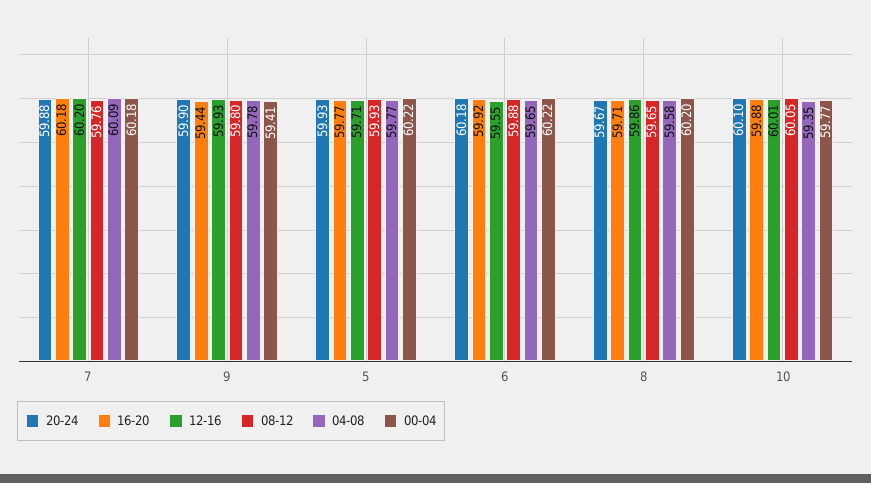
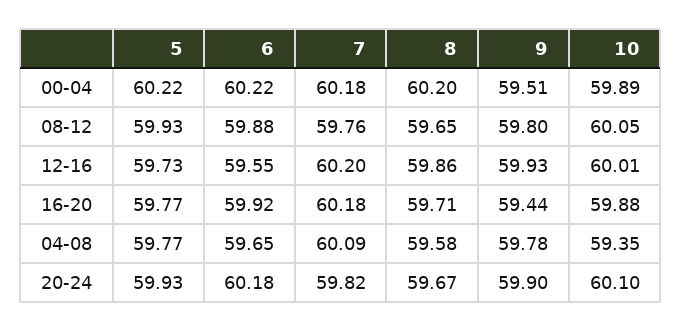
  {
    "20-24": {
-     "7": 59.88,
+     "7": 59.82,
      "9": 59.9,
      "5": 59.93,
      "6": 60.18,
      "8": 59.67,
      "10": 60.1
    },
    "16-20": {
      "7": 60.18,
      "9": 59.44,
      "5": 59.77,
      "6": 59.92,
      "8": 59.71,
      "10": 59.88
    },
    "12-16": {
      "7": 60.2,
      "9": 59.93,
-     "5": 59.71,
+     "5": 59.73,
      "6": 59.55,
      "8": 59.86,
      "10": 60.01
    },
    "08-12": {
      "7": 59.76,
      "9": 59.8,
      "5": 59.93,
      "6": 59.88,
      "8": 59.65,
      "10": 60.05
    },
    "04-08": {
      "7": 60.09,
      "9": 59.78,
      "5": 59.77,
      "6": 59.65,
      "8": 59.58,
      "10": 59.35
    },
    "00-04": {
      "7": 60.18,
-     "9": 59.41,
+     "9": 59.51,
      "5": 60.22,
      "6": 60.22,
      "8": 60.2,
-     "10": 59.77
+     "10": 59.89
    }
  }

